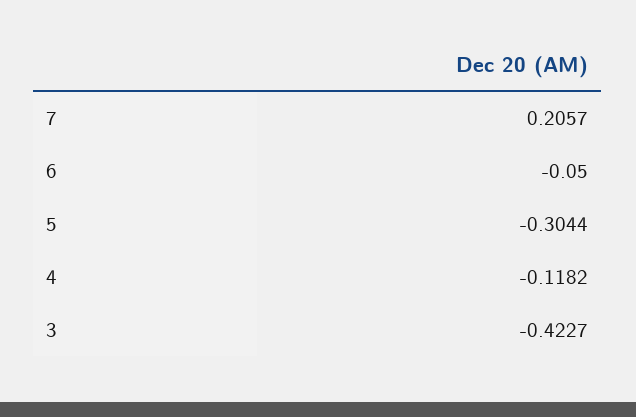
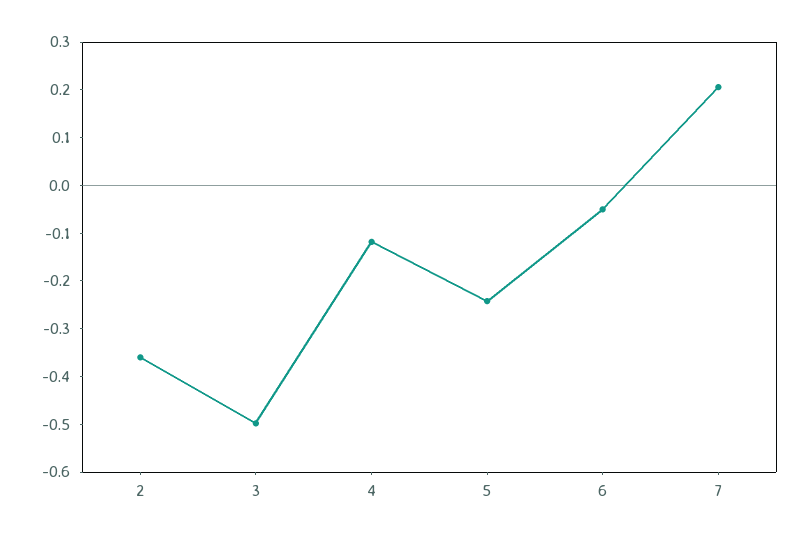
  {
    "7": 0.2057,
    "6": -0.05,
-   "5": -0.3044,
+   "5": -0.24,
    "4": -0.1182,
-   "3": -0.4227
+   "3": -0.5,
+   "2": -0.36
  }

